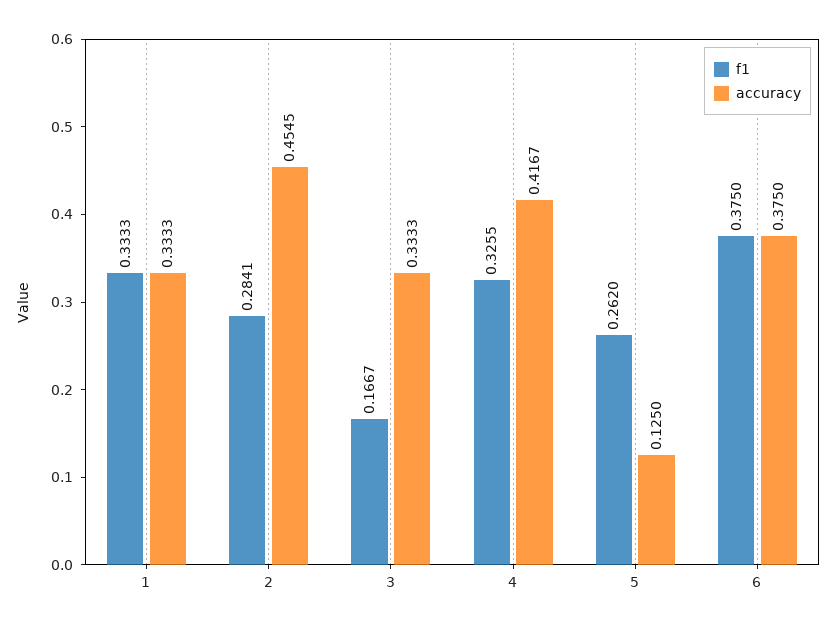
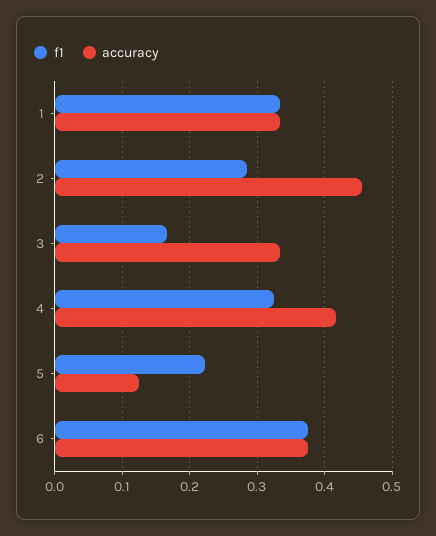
  {
    "f1": {
      "1": 0.3333,
      "2": 0.2841,
      "3": 0.1667,
      "4": 0.3255,
-     "5": 0.262,
+     "5": 0.22,
      "6": 0.375
    },
    "accuracy": {
      "1": 0.3333,
      "2": 0.4545,
      "3": 0.3333,
      "4": 0.4167,
      "5": 0.125,
      "6": 0.375
    }
  }

